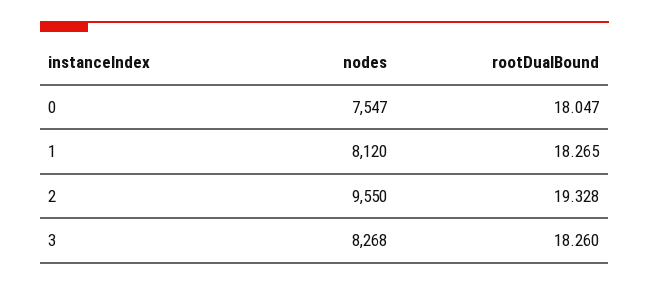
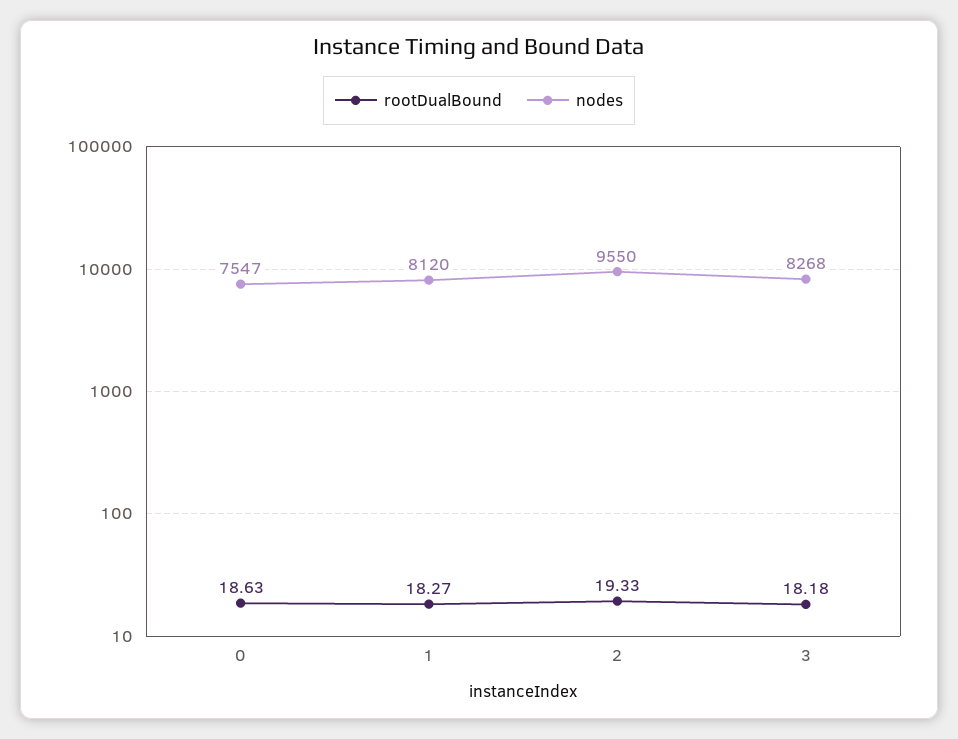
  {
    "nodes": {
      "0": 7547,
      "1": 8120,
      "2": 9550,
      "3": 8268
    },
    "rootDualBound": {
-     "0": 18.047,
+     "0": 18.63,
      "1": 18.265,
      "2": 19.328,
-     "3": 18.26
+     "3": 18.18
    }
  }

